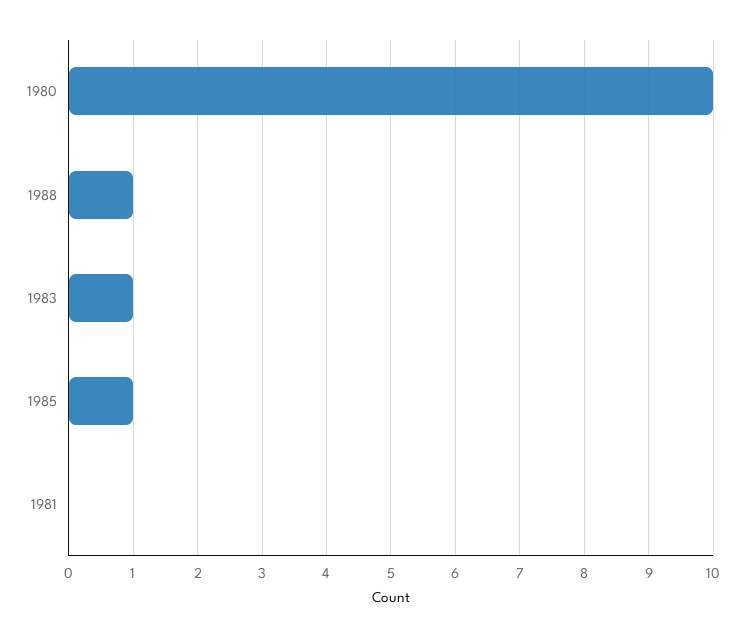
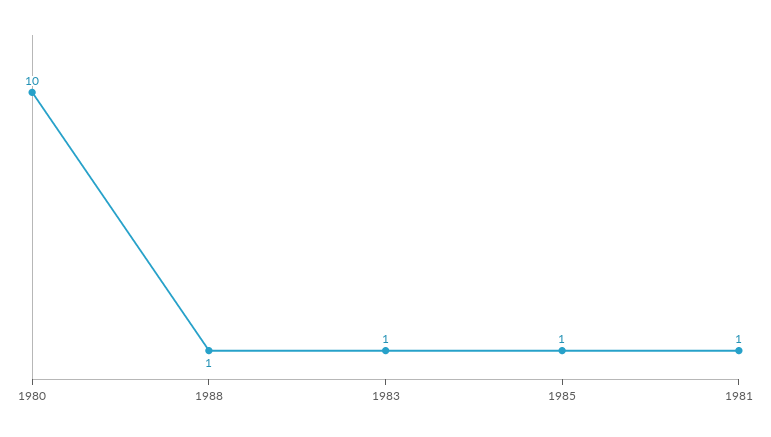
  {
    "1980": 10,
    "1988": 1,
    "1983": 1,
    "1985": 1,
-   "1981": 0
+   "1981": 1
  }

